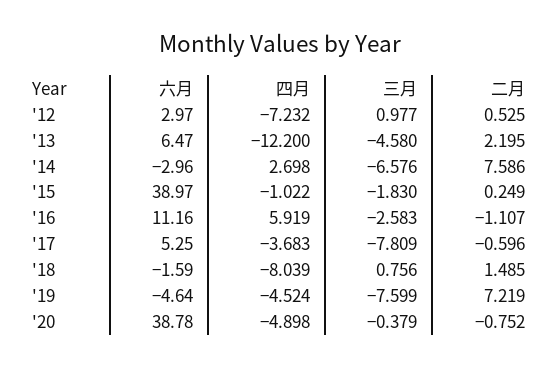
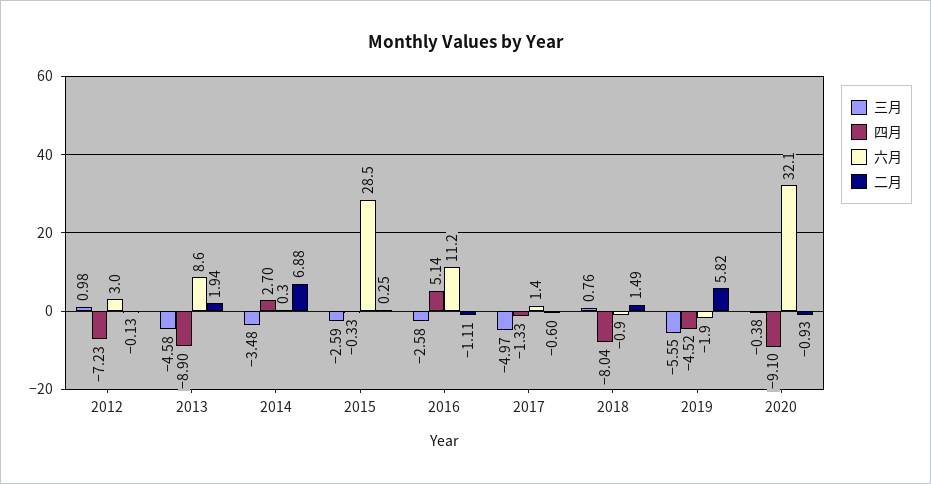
  {
    "六月": {
      "'12": 2.97,
-     "'13": 6.47,
+     "'13": 8.6,
-     "'14": -2.96,
+     "'14": 0.3,
-     "'15": 38.97,
+     "'15": 28.5,
      "'16": 11.16,
-     "'17": 5.25,
+     "'17": 1.4,
-     "'18": -1.59,
+     "'18": -0.9,
-     "'19": -4.64,
+     "'19": -1.9,
-     "'20": 38.78
+     "'20": 32.1
    },
    "四月": {
      "'12": -7.232,
-     "'13": -12.2,
+     "'13": -8.9,
      "'14": 2.698,
-     "'15": -1.022,
+     "'15": -0.33,
-     "'16": 5.919,
+     "'16": 5.14,
-     "'17": -3.683,
+     "'17": -1.33,
      "'18": -8.039,
      "'19": -4.524,
-     "'20": -4.898
+     "'20": -9.1
    },
    "三月": {
      "'12": 0.977,
      "'13": -4.58,
-     "'14": -6.576,
+     "'14": -3.48,
-     "'15": -1.83,
+     "'15": -2.59,
      "'16": -2.583,
-     "'17": -7.809,
+     "'17": -4.97,
      "'18": 0.756,
-     "'19": -7.599,
+     "'19": -5.55,
      "'20": -0.379
    },
    "二月": {
-     "'12": 0.525,
+     "'12": -0.13,
-     "'13": 2.195,
+     "'13": 1.94,
-     "'14": 7.586,
+     "'14": 6.88,
      "'15": 0.249,
      "'16": -1.107,
      "'17": -0.596,
      "'18": 1.485,
-     "'19": 7.219,
+     "'19": 5.82,
-     "'20": -0.752
+     "'20": -0.93
    }
  }

